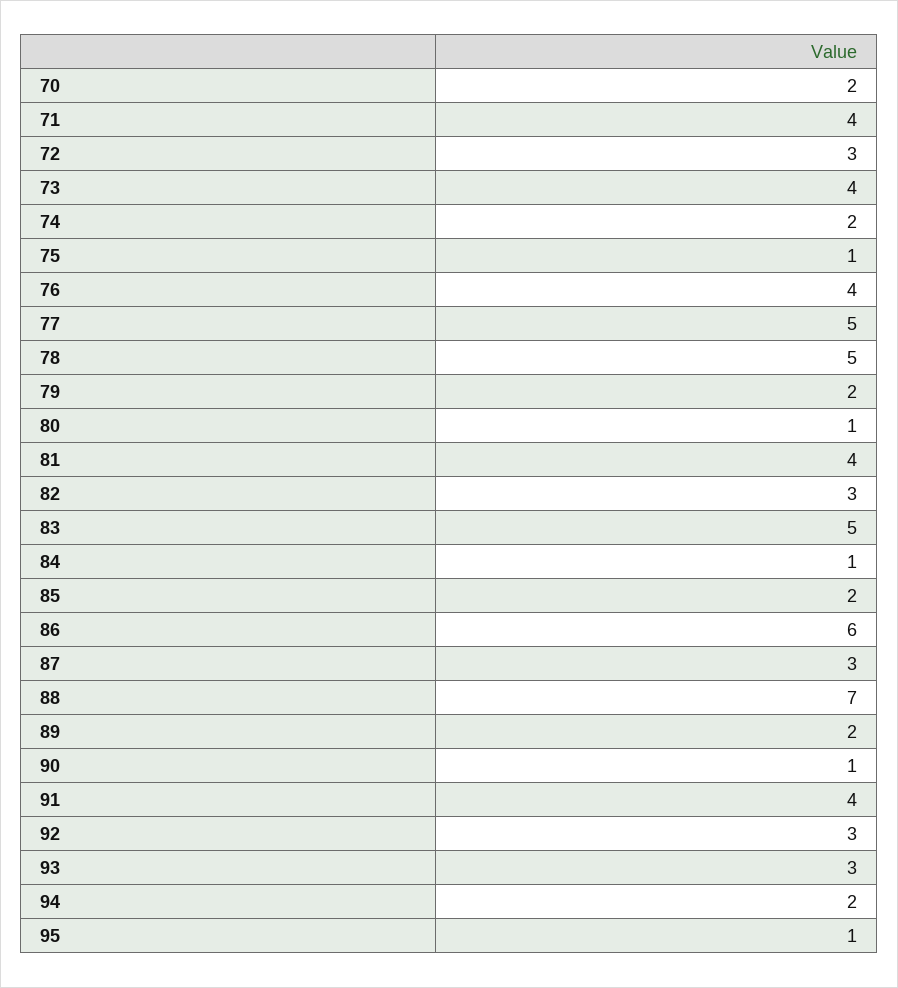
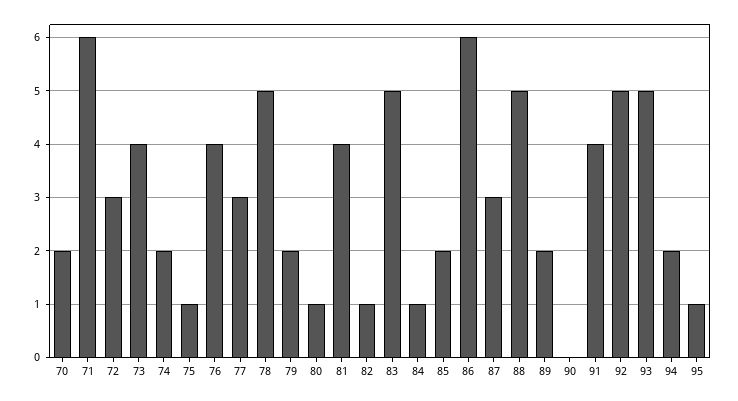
  {
    "70": 2,
-   "71": 4,
+   "71": 6,
    "72": 3,
    "73": 4,
    "74": 2,
    "75": 1,
    "76": 4,
-   "77": 5,
+   "77": 3,
    "78": 5,
    "79": 2,
    "80": 1,
    "81": 4,
-   "82": 3,
+   "82": 1,
    "83": 5,
    "84": 1,
    "85": 2,
    "86": 6,
    "87": 3,
-   "88": 7,
+   "88": 5,
    "89": 2,
-   "90": 1,
+   "90": 0,
    "91": 4,
-   "92": 3,
+   "92": 5,
-   "93": 3,
+   "93": 5,
    "94": 2,
    "95": 1
  }

